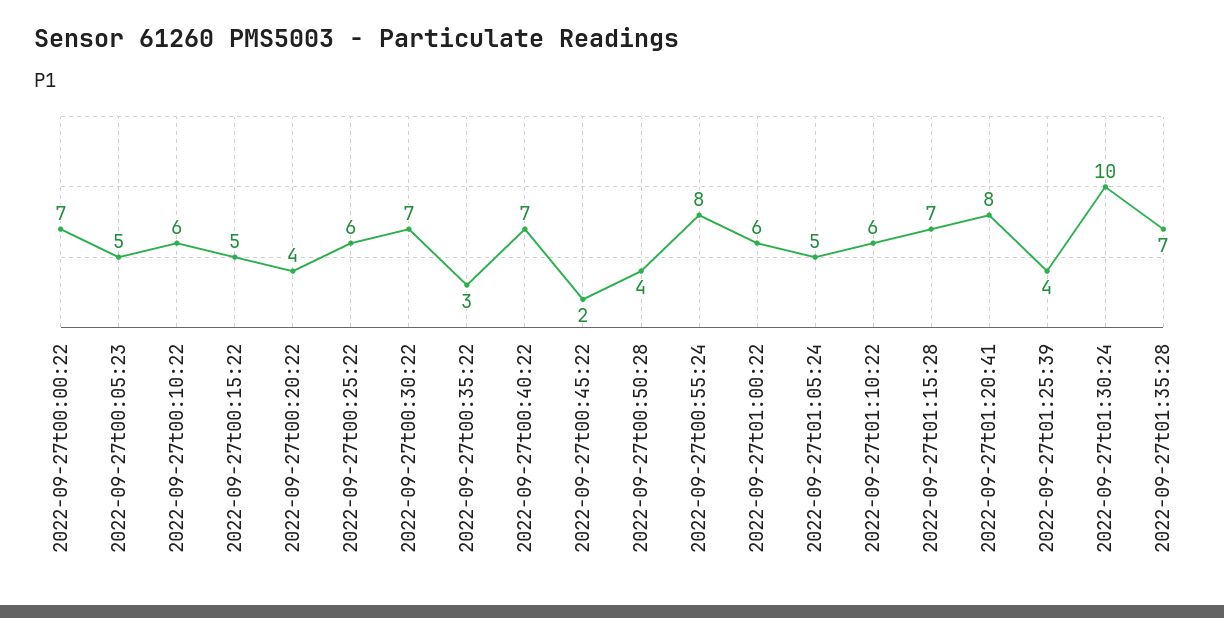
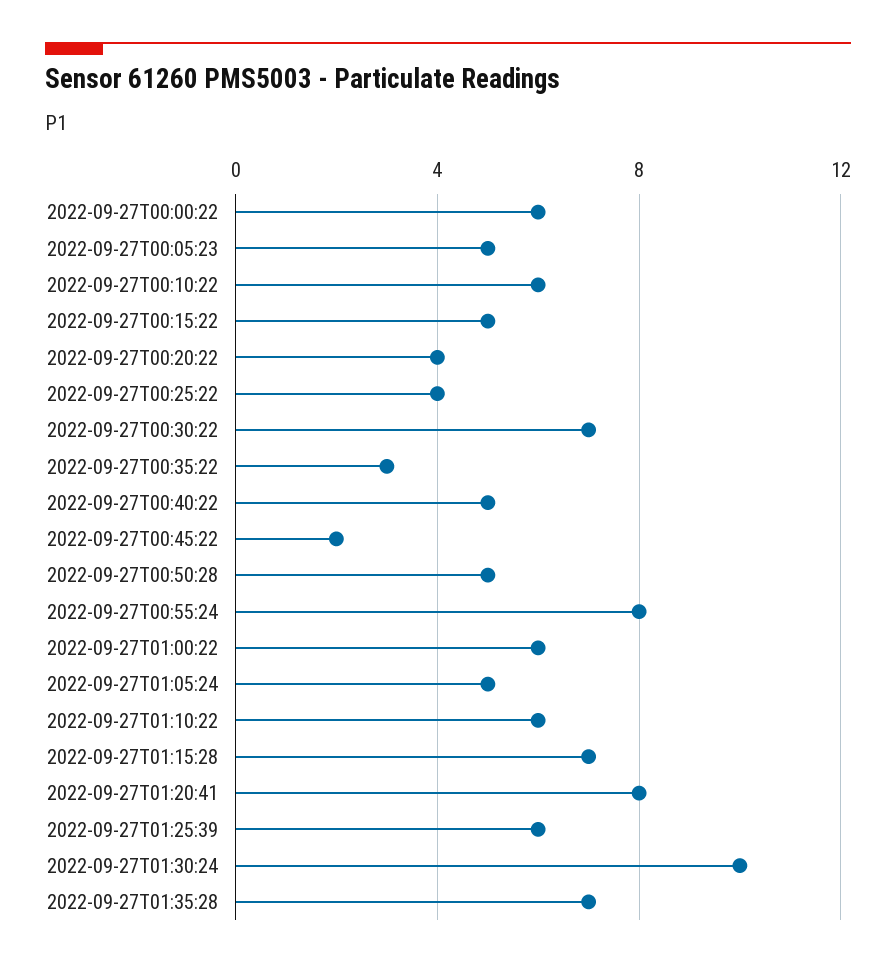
  {
-   "2022-09-27t00:00:22": 7,
+   "2022-09-27t00:00:22": 6,
    "2022-09-27t00:05:23": 5,
    "2022-09-27t00:10:22": 6,
    "2022-09-27t00:15:22": 5,
    "2022-09-27t00:20:22": 4,
-   "2022-09-27t00:25:22": 6,
+   "2022-09-27t00:25:22": 4,
    "2022-09-27t00:30:22": 7,
    "2022-09-27t00:35:22": 3,
-   "2022-09-27t00:40:22": 7,
+   "2022-09-27t00:40:22": 5,
    "2022-09-27t00:45:22": 2,
-   "2022-09-27t00:50:28": 4,
+   "2022-09-27t00:50:28": 5,
    "2022-09-27t00:55:24": 8,
    "2022-09-27t01:00:22": 6,
    "2022-09-27t01:05:24": 5,
    "2022-09-27t01:10:22": 6,
    "2022-09-27t01:15:28": 7,
    "2022-09-27t01:20:41": 8,
-   "2022-09-27t01:25:39": 4,
+   "2022-09-27t01:25:39": 6,
    "2022-09-27t01:30:24": 10,
    "2022-09-27t01:35:28": 7
  }

